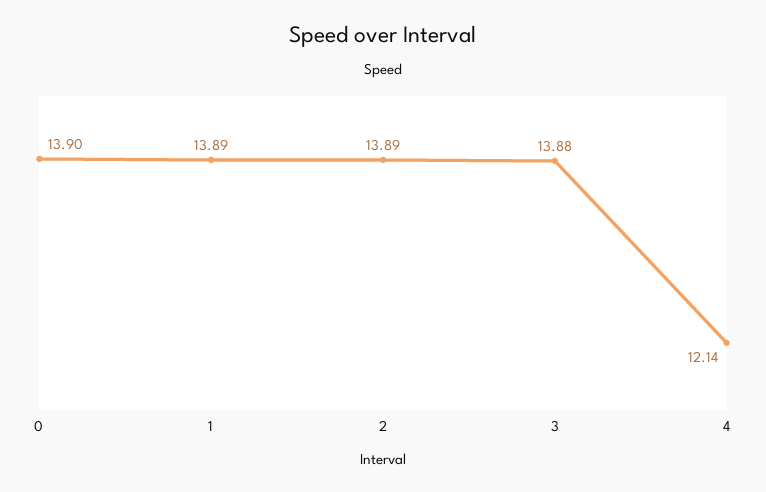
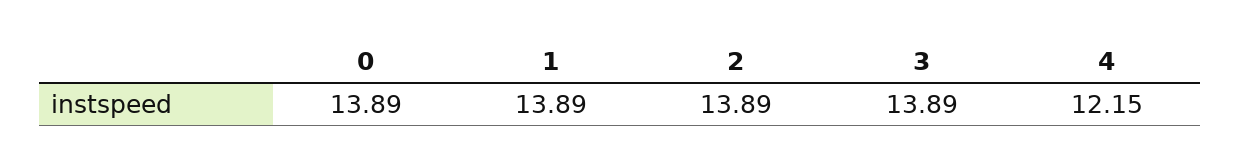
  {
-   "0": 13.9,
+   "0": 13.89,
    "1": 13.89,
    "2": 13.89,
-   "3": 13.88,
+   "3": 13.89,
-   "4": 12.14
+   "4": 12.15
  }

